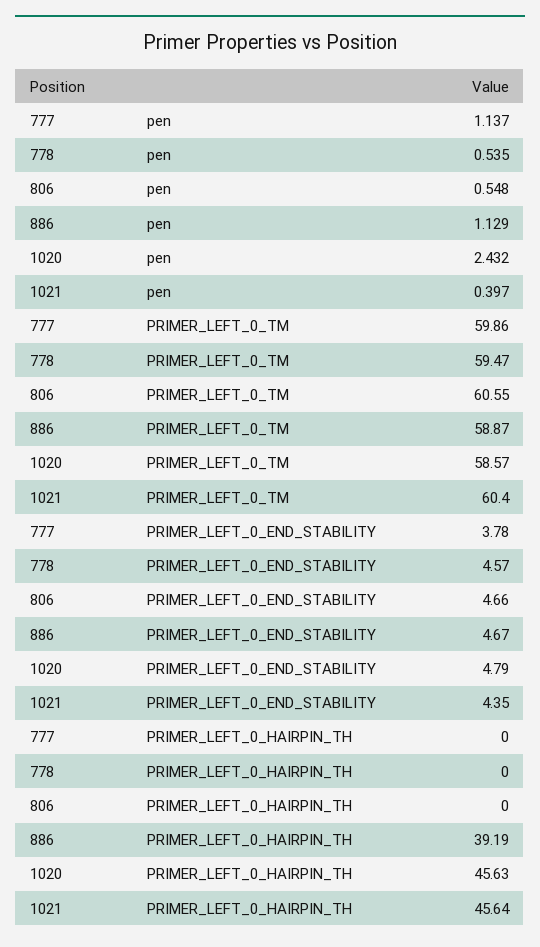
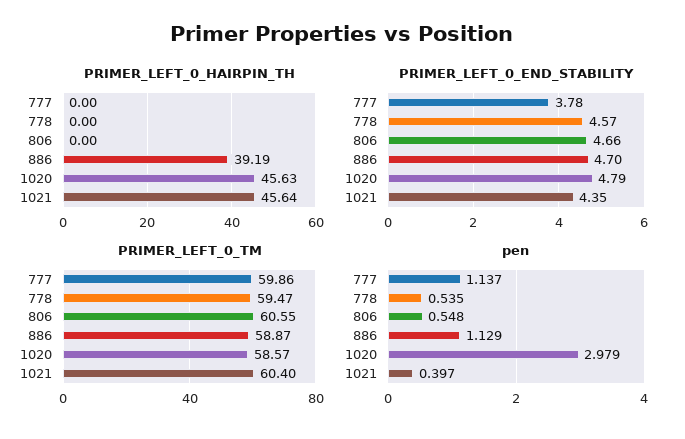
  {
    "pen": {
      "777": 1.137,
      "778": 0.535,
      "806": 0.548,
      "886": 1.129,
-     "1020": 2.432,
+     "1020": 2.979,
      "1021": 0.397
    },
    "PRIMER_LEFT_0_TM": {
      "777": 59.86,
      "778": 59.47,
      "806": 60.55,
      "886": 58.87,
      "1020": 58.57,
      "1021": 60.4
    },
    "PRIMER_LEFT_0_END_STABILITY": {
      "777": 3.78,
      "778": 4.57,
      "806": 4.66,
-     "886": 4.67,
+     "886": 4.7,
      "1020": 4.79,
      "1021": 4.35
    },
    "PRIMER_LEFT_0_HAIRPIN_TH": {
      "777": 0,
      "778": 0,
      "806": 0,
      "886": 39.19,
      "1020": 45.63,
      "1021": 45.64
    }
  }

